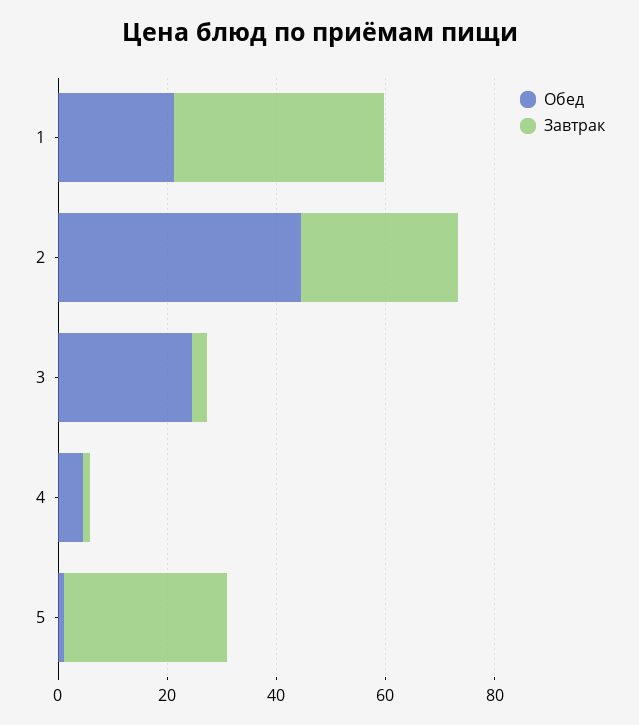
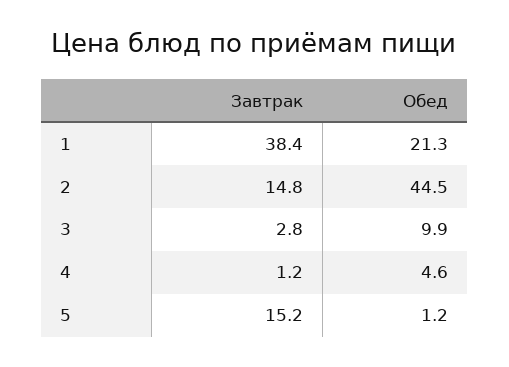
  {
    "Обед": {
      "1": 21.3,
      "2": 44.5,
-     "3": 25,
+     "3": 9.9,
      "4": 4.6,
      "5": 1.2
    },
    "Завтрак": {
      "1": 38.4,
-     "2": 30,
+     "2": 14.8,
      "3": 2.8,
      "4": 1.2,
-     "5": 30
+     "5": 15.2
    }
  }

